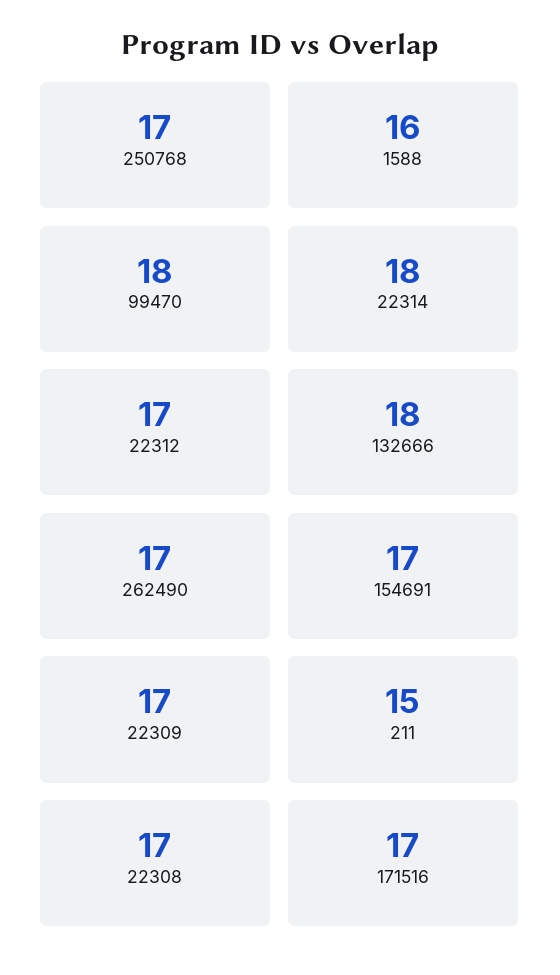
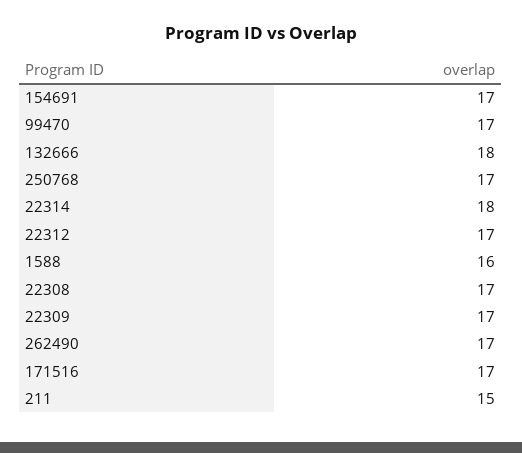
  {
    "250768": 17,
    "1588": 16,
-   "99470": 18,
+   "99470": 17,
    "22314": 18,
    "22312": 17,
    "132666": 18,
    "262490": 17,
    "154691": 17,
    "22309": 17,
    "211": 15,
    "22308": 17,
    "171516": 17
  }

